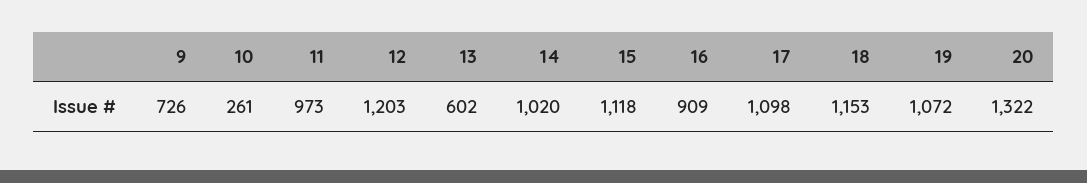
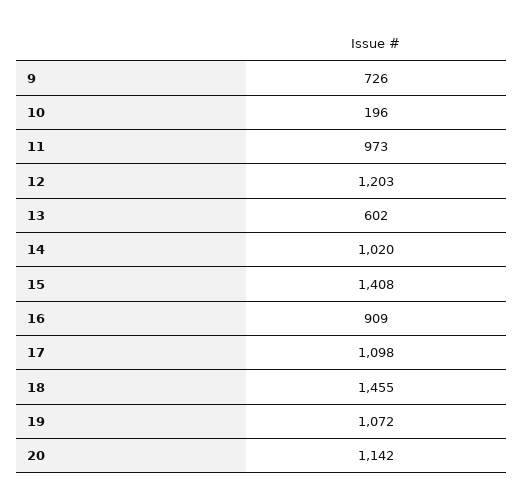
  {
    "9": 726,
-   "10": 261,
+   "10": 196,
    "11": 973,
    "12": 1203,
    "13": 602,
    "14": 1020,
-   "15": 1118,
+   "15": 1408,
    "16": 909,
    "17": 1098,
-   "18": 1153,
+   "18": 1455,
    "19": 1072,
-   "20": 1322
+   "20": 1142
  }

